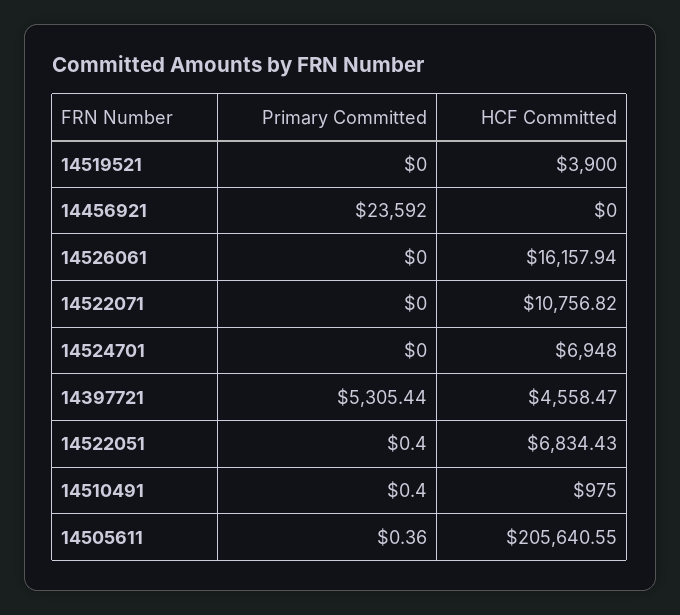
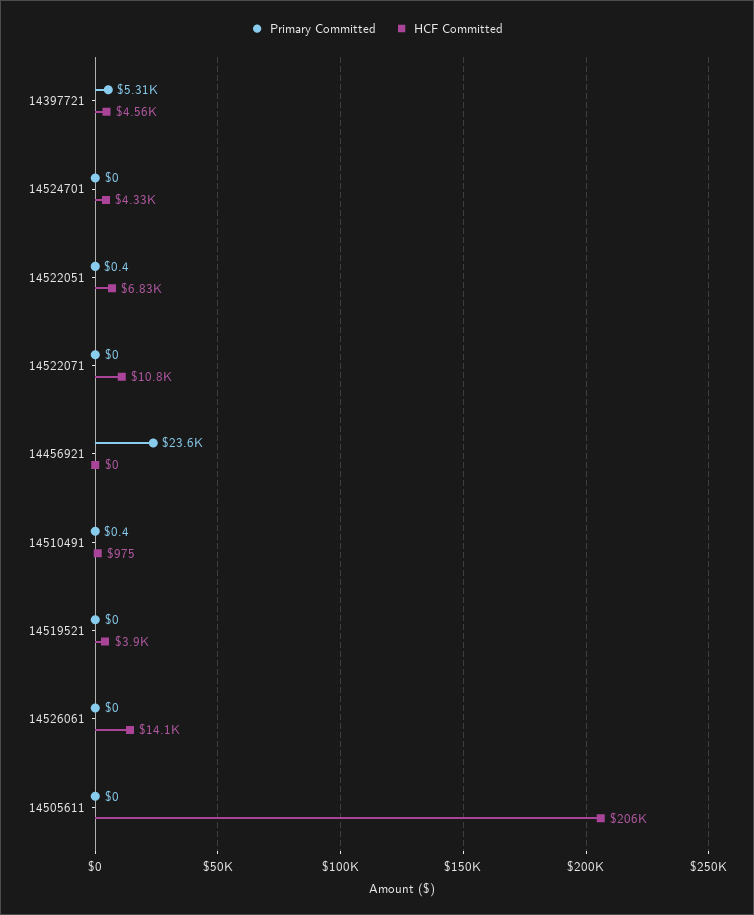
  {
    "Primary Committed": {
      "14519521": 0,
      "14456921": 23592,
      "14526061": 0,
      "14522071": 0,
      "14524701": 0,
      "14397721": 5305.44,
      "14522051": 0.4,
      "14510491": 0.4,
-     "14505611": 0.36
+     "14505611": 0
    },
    "HCF Committed": {
      "14519521": 3900,
      "14456921": 0,
-     "14526061": 16157.94,
+     "14526061": 14100,
      "14522071": 10756.82,
-     "14524701": 6948,
+     "14524701": 4330,
      "14397721": 4558.47,
      "14522051": 6834.43,
      "14510491": 975,
      "14505611": 205640.55
    }
  }

